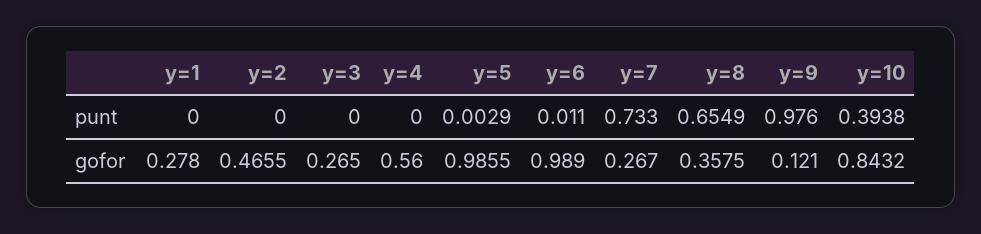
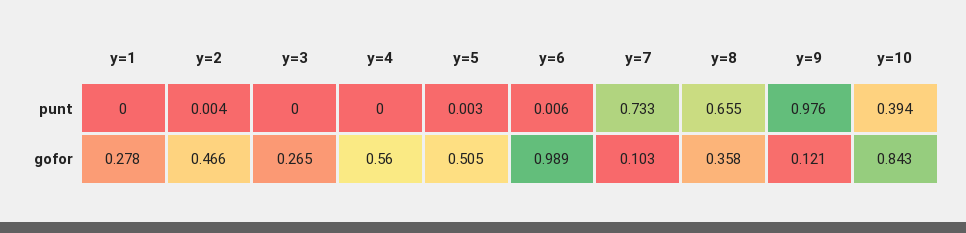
  {
    "y=1": {
      "punt": 0,
      "gofor": 0.278
    },
    "y=2": {
-     "punt": 0,
+     "punt": 0.004,
      "gofor": 0.4655
    },
    "y=3": {
      "punt": 0,
      "gofor": 0.265
    },
    "y=4": {
      "punt": 0,
      "gofor": 0.56
    },
    "y=5": {
      "punt": 0.0029,
-     "gofor": 0.9855
+     "gofor": 0.505
    },
    "y=6": {
-     "punt": 0.011,
+     "punt": 0.006,
      "gofor": 0.989
    },
    "y=7": {
      "punt": 0.733,
-     "gofor": 0.267
+     "gofor": 0.103
    },
    "y=8": {
      "punt": 0.6549,
      "gofor": 0.3575
    },
    "y=9": {
      "punt": 0.976,
      "gofor": 0.121
    },
    "y=10": {
      "punt": 0.3938,
      "gofor": 0.8432
    }
  }

